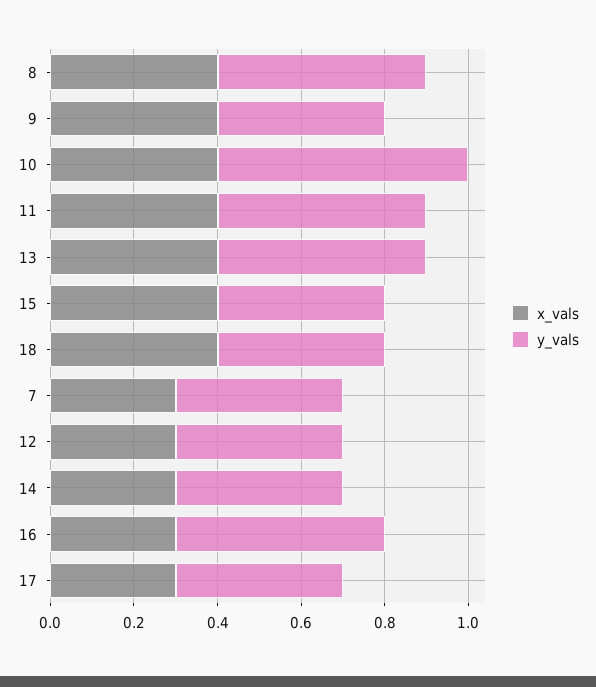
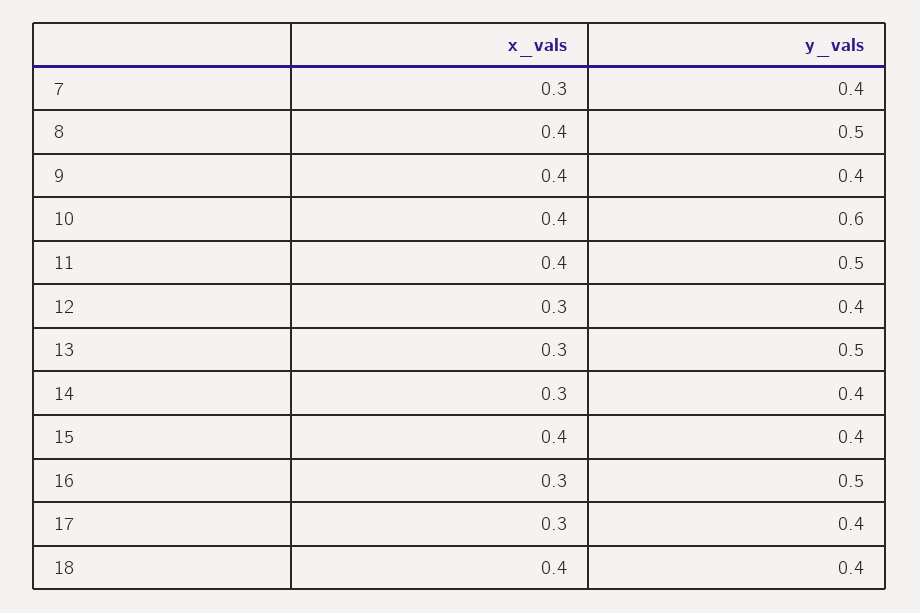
  {
    "x_vals": {
      "8": 0.4,
      "9": 0.4,
      "10": 0.4,
      "11": 0.4,
-     "13": 0.4,
+     "13": 0.3,
      "15": 0.4,
      "18": 0.4,
      "7": 0.3,
      "12": 0.3,
      "14": 0.3,
      "16": 0.3,
      "17": 0.3
    },
    "y_vals": {
      "8": 0.5,
      "9": 0.4,
      "10": 0.6,
      "11": 0.5,
      "13": 0.5,
      "15": 0.4,
      "18": 0.4,
      "7": 0.4,
      "12": 0.4,
      "14": 0.4,
      "16": 0.5,
      "17": 0.4
    }
  }

